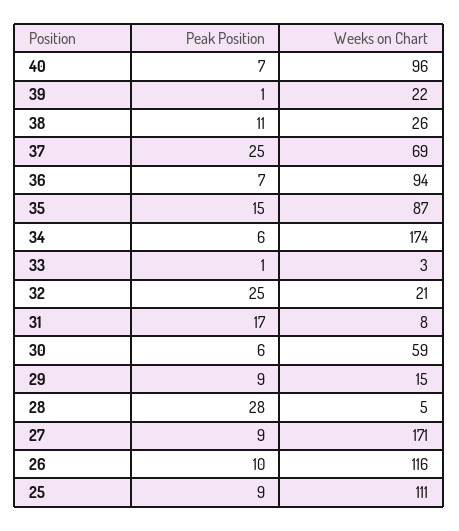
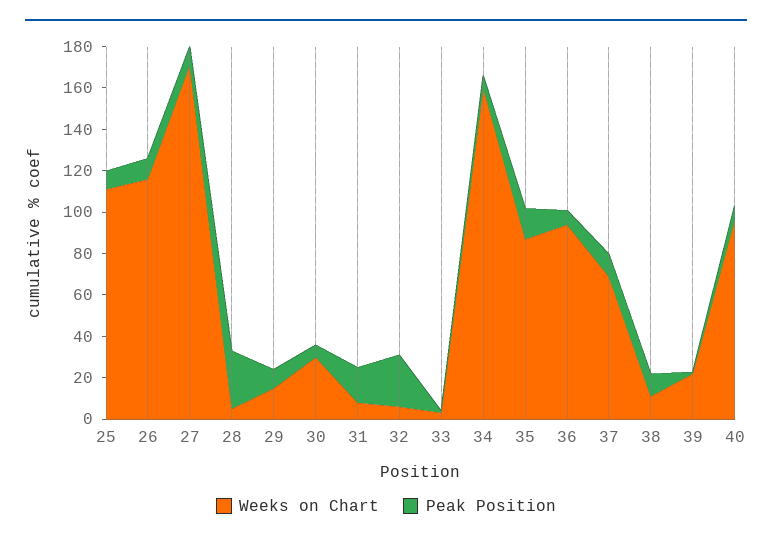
  {
    "Peak Position": {
      "40": 7,
      "39": 1,
      "38": 11,
-     "37": 25,
+     "37": 10,
      "36": 7,
      "35": 15,
      "34": 6,
      "33": 1,
      "32": 25,
      "31": 17,
      "30": 6,
      "29": 9,
      "28": 28,
      "27": 9,
      "26": 10,
      "25": 9
    },
    "Weeks on Chart": {
      "40": 96,
      "39": 22,
-     "38": 26,
+     "38": 10,
      "37": 69,
      "36": 94,
      "35": 87,
-     "34": 174,
+     "34": 160,
      "33": 3,
-     "32": 21,
+     "32": 5,
      "31": 8,
-     "30": 59,
+     "30": 30,
      "29": 15,
      "28": 5,
      "27": 171,
      "26": 116,
      "25": 111
    }
  }

